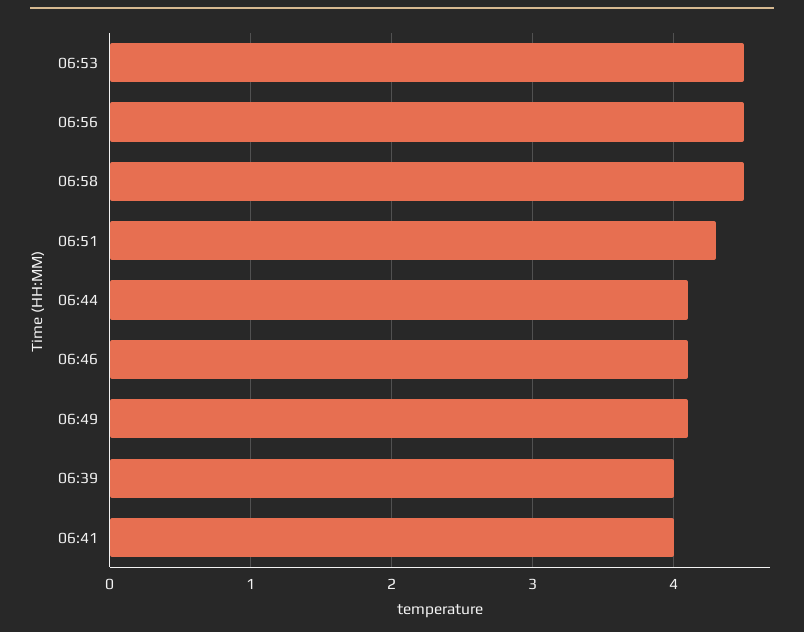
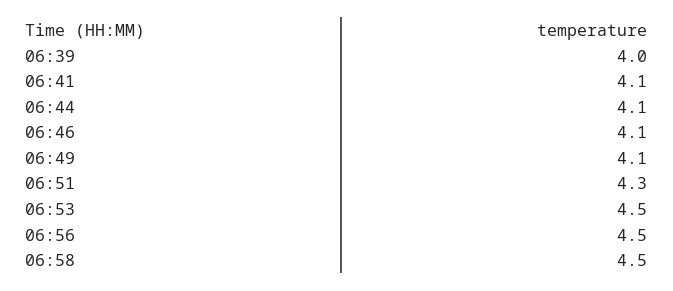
  {
    "06:53": 4.5,
    "06:56": 4.5,
    "06:58": 4.5,
    "06:51": 4.3,
    "06:44": 4.1,
    "06:46": 4.1,
    "06:49": 4.1,
    "06:39": 4,
-   "06:41": 4
+   "06:41": 4.1
  }

